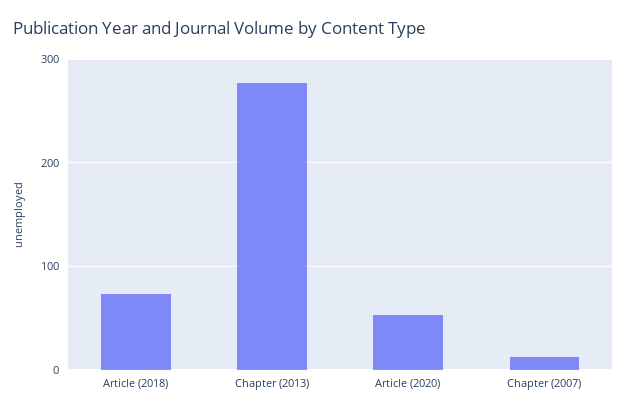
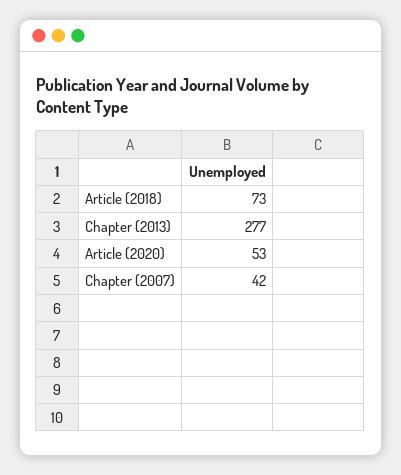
  {
    "Article (2018)": 73,
    "Chapter (2013)": 277,
    "Article (2020)": 53,
-   "Chapter (2007)": 10
+   "Chapter (2007)": 42
  }

